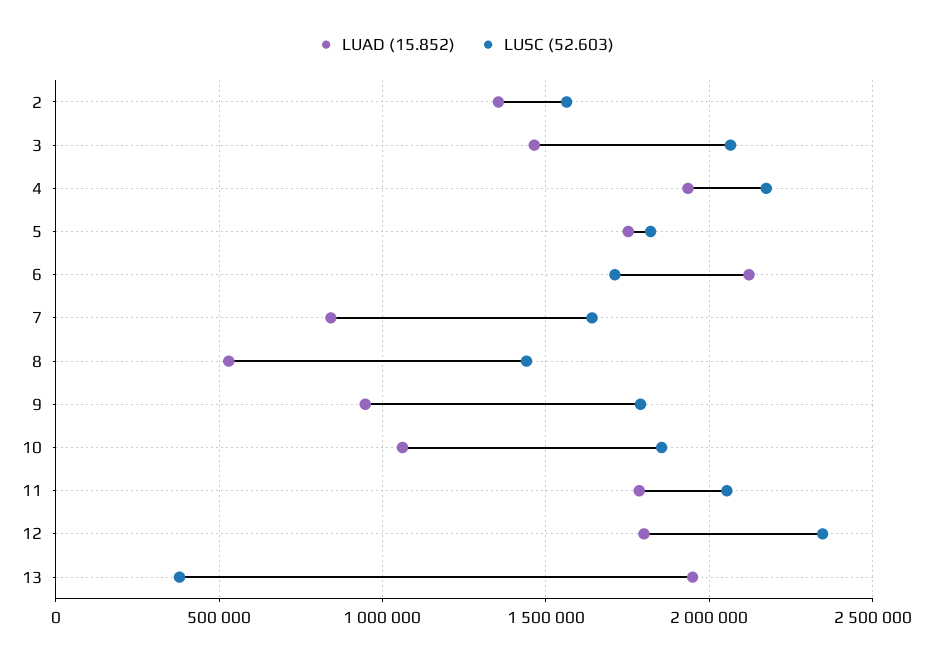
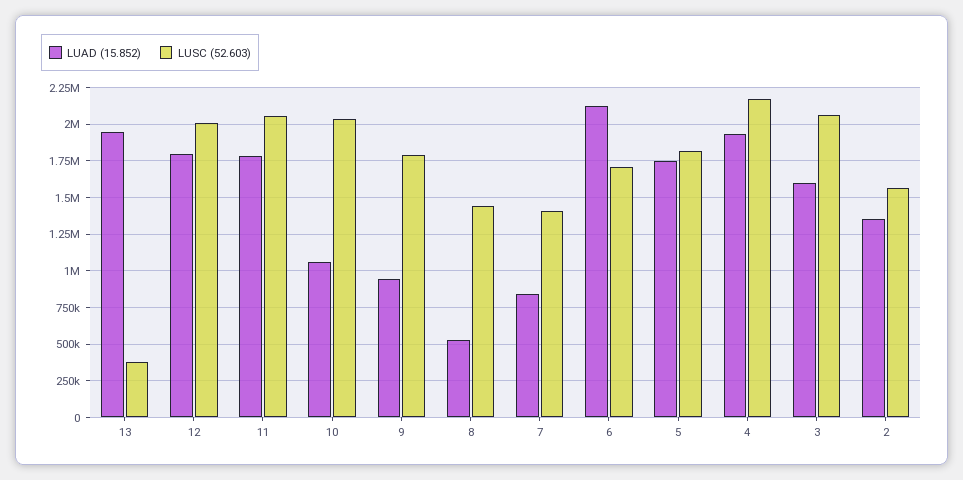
  {
    "LUAD (15.852)": {
      "2": 1350000,
-     "3": 1450000,
+     "3": 1600000,
      "4": 1950000,
      "5": 1750000,
      "6": 2100000,
      "7": 850000,
      "8": 550000,
      "9": 950000,
      "10": 1050000,
      "11": 1800000,
      "12": 1800000,
      "13": 1950000
    },
    "LUSC (52.603)": {
      "2": 1550000,
      "3": 2050000,
      "4": 2150000,
      "5": 1800000,
      "6": 1700000,
-     "7": 1650000,
+     "7": 1400000,
      "8": 1450000,
      "9": 1800000,
-     "10": 1850000,
+     "10": 2050000,
      "11": 2050000,
-     "12": 2350000,
+     "12": 2000000,
      "13": 400000
    }
  }

